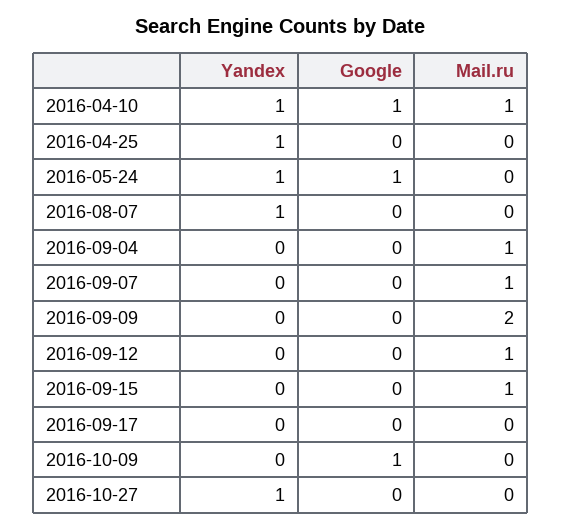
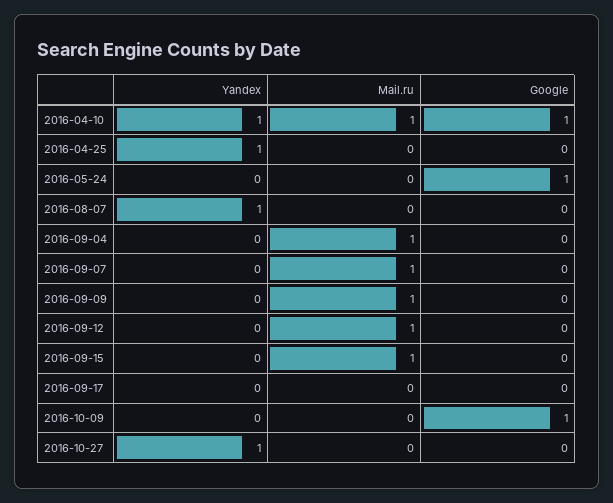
  {
    "Yandex": {
      "2016-04-10": 1,
      "2016-04-25": 1,
-     "2016-05-24": 1,
+     "2016-05-24": 0,
      "2016-08-07": 1,
      "2016-09-04": 0,
      "2016-09-07": 0,
      "2016-09-09": 0,
      "2016-09-12": 0,
      "2016-09-15": 0,
      "2016-09-17": 0,
      "2016-10-09": 0,
      "2016-10-27": 1
    },
    "Google": {
      "2016-04-10": 1,
      "2016-04-25": 0,
      "2016-05-24": 1,
      "2016-08-07": 0,
      "2016-09-04": 0,
      "2016-09-07": 0,
      "2016-09-09": 0,
      "2016-09-12": 0,
      "2016-09-15": 0,
      "2016-09-17": 0,
      "2016-10-09": 1,
      "2016-10-27": 0
    },
    "Mail.ru": {
      "2016-04-10": 1,
      "2016-04-25": 0,
      "2016-05-24": 0,
      "2016-08-07": 0,
      "2016-09-04": 1,
      "2016-09-07": 1,
-     "2016-09-09": 2,
+     "2016-09-09": 1,
      "2016-09-12": 1,
      "2016-09-15": 1,
      "2016-09-17": 0,
      "2016-10-09": 0,
      "2016-10-27": 0
    }
  }

